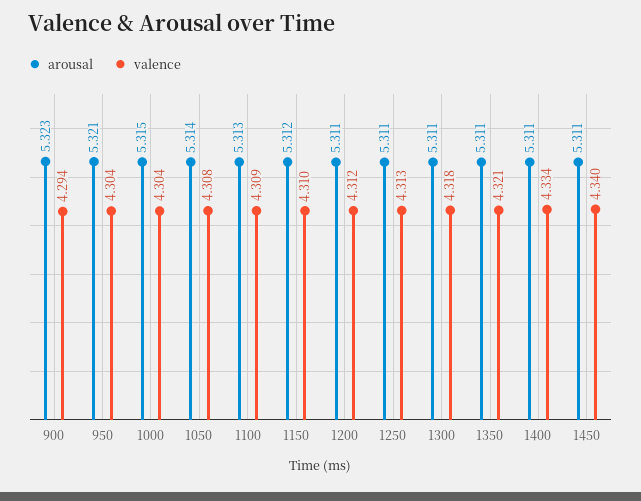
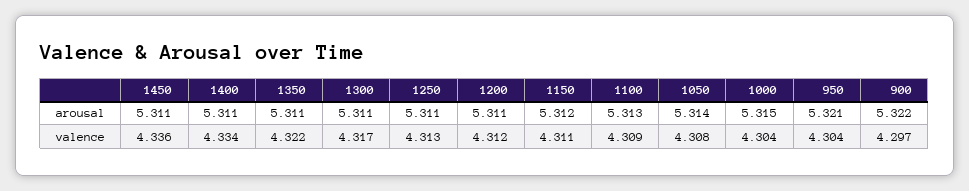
  {
    "arousal": {
-     "900": 5.323,
+     "900": 5.322,
      "950": 5.321,
      "1000": 5.315,
      "1050": 5.314,
      "1100": 5.313,
      "1150": 5.312,
      "1200": 5.311,
      "1250": 5.311,
      "1300": 5.311,
      "1350": 5.311,
      "1400": 5.311,
      "1450": 5.311
    },
    "valence": {
-     "900": 4.294,
+     "900": 4.297,
      "950": 4.304,
      "1000": 4.304,
      "1050": 4.308,
      "1100": 4.309,
-     "1150": 4.31,
+     "1150": 4.311,
      "1200": 4.312,
      "1250": 4.313,
-     "1300": 4.318,
+     "1300": 4.317,
-     "1350": 4.321,
+     "1350": 4.322,
      "1400": 4.334,
-     "1450": 4.34
+     "1450": 4.336
    }
  }

